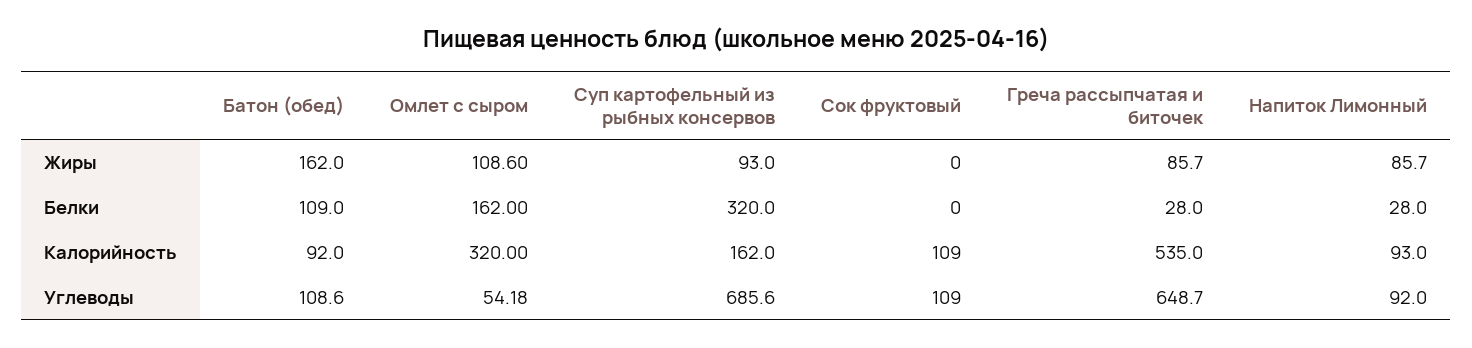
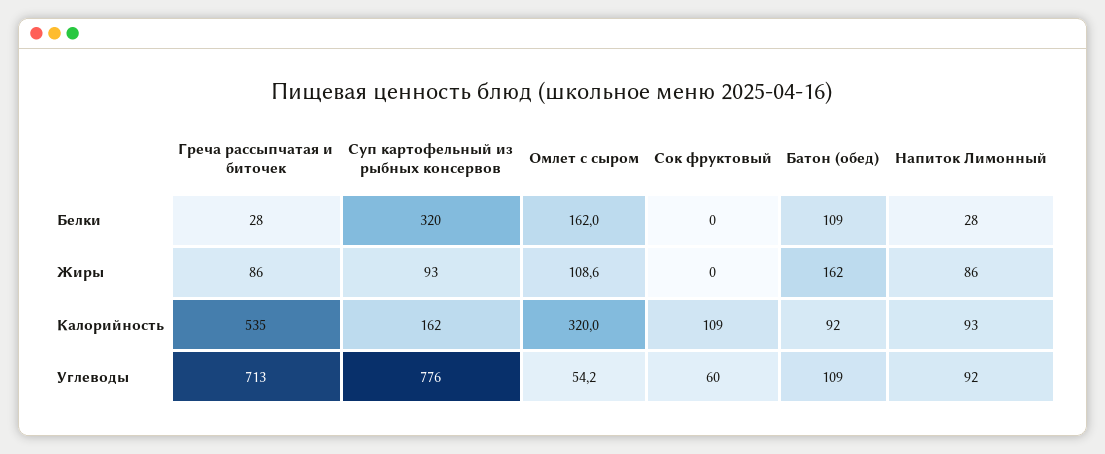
  {
    "Батон (обед)": {
      "Жиры": 162,
      "Белки": 109,
      "Калорийность": 92,
      "Углеводы": 108.6
    },
    "Омлет с сыром": {
      "Жиры": 108.6,
      "Белки": 162,
      "Калорийность": 320,
      "Углеводы": 54.18
    },
    "Суп картофельный из рыбных консервов": {
      "Жиры": 93,
      "Белки": 320,
      "Калорийность": 162,
-     "Углеводы": 685.6
+     "Углеводы": 776
    },
    "Сок фруктовый": {
      "Жиры": 0,
      "Белки": 0,
      "Калорийность": 109,
-     "Углеводы": 109
+     "Углеводы": 60
    },
    "Греча рассыпчатая и биточек": {
      "Жиры": 85.7,
      "Белки": 28,
      "Калорийность": 535,
-     "Углеводы": 648.7
+     "Углеводы": 713
    },
    "Напиток Лимонный": {
      "Жиры": 85.7,
      "Белки": 28,
      "Калорийность": 93,
      "Углеводы": 92
    }
  }

